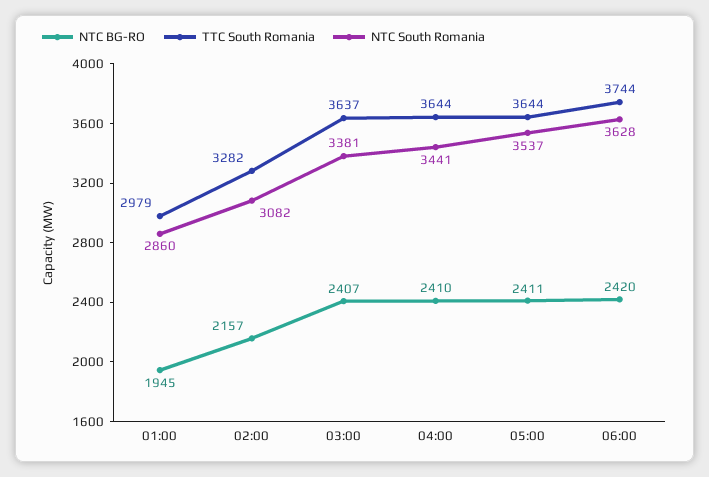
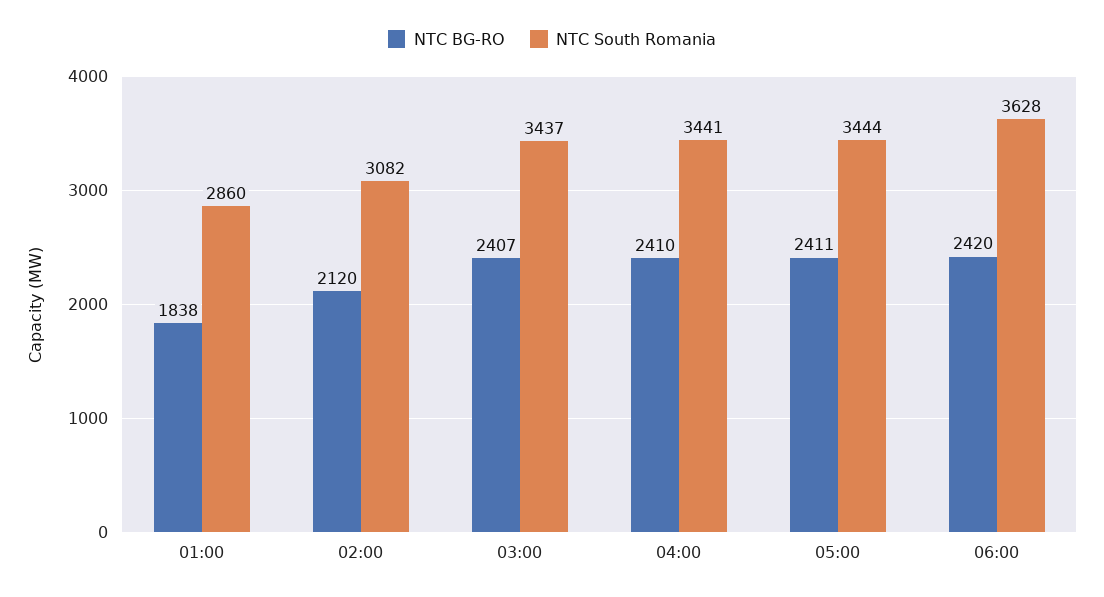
  {
    "NTC BG-RO": {
-     "01:00": 1945,
+     "01:00": 1838,
-     "02:00": 2157,
+     "02:00": 2120,
      "03:00": 2407,
      "04:00": 2410,
      "05:00": 2411,
      "06:00": 2420
    },
-   "TTC South Romania": {
-     "01:00": 2979,
-     "02:00": 3282,
-     "03:00": 3637,
-     "04:00": 3644,
-     "05:00": 3644,
-     "06:00": 3744
-   },
    "NTC South Romania": {
      "01:00": 2860,
      "02:00": 3082,
-     "03:00": 3381,
+     "03:00": 3437,
      "04:00": 3441,
-     "05:00": 3537,
+     "05:00": 3444,
      "06:00": 3628
    }
  }

